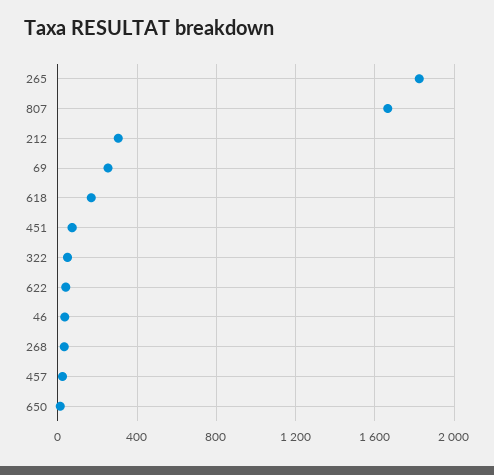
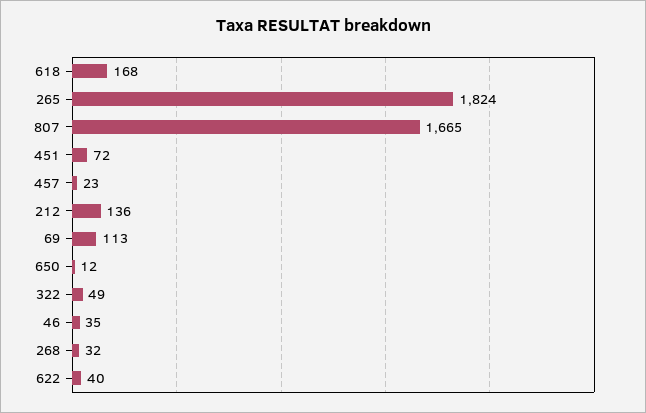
  {
    "265": 1824,
    "807": 1665,
-   "212": 300,
+   "212": 136,
-   "69": 250,
+   "69": 113,
    "618": 168,
    "451": 72,
    "322": 49,
    "622": 40,
    "46": 35,
    "268": 32,
    "457": 23,
    "650": 12
  }

